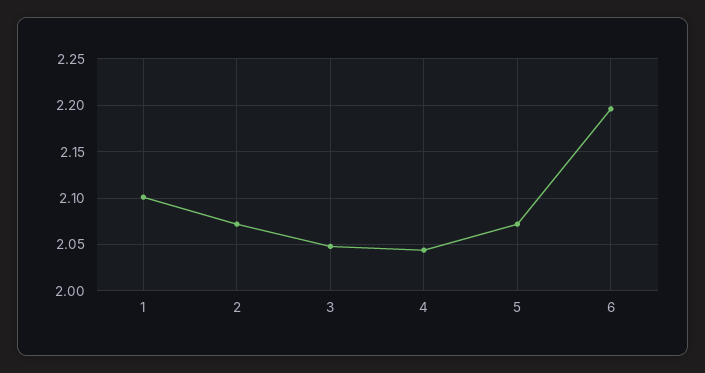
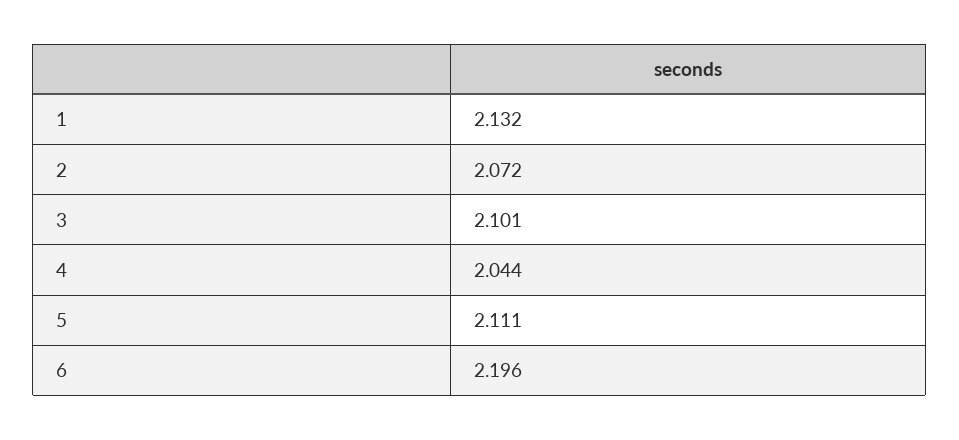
  {
-   "1": 2.1,
+   "1": 2.132,
    "2": 2.072,
-   "3": 2.05,
+   "3": 2.101,
    "4": 2.044,
-   "5": 2.07,
+   "5": 2.111,
    "6": 2.196
  }

